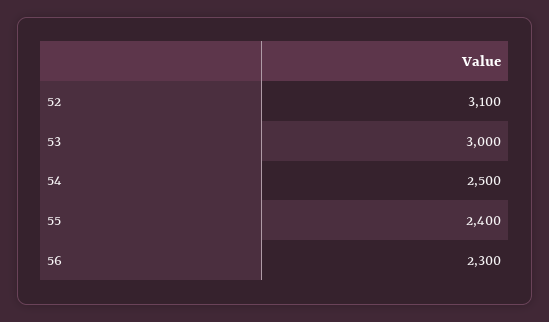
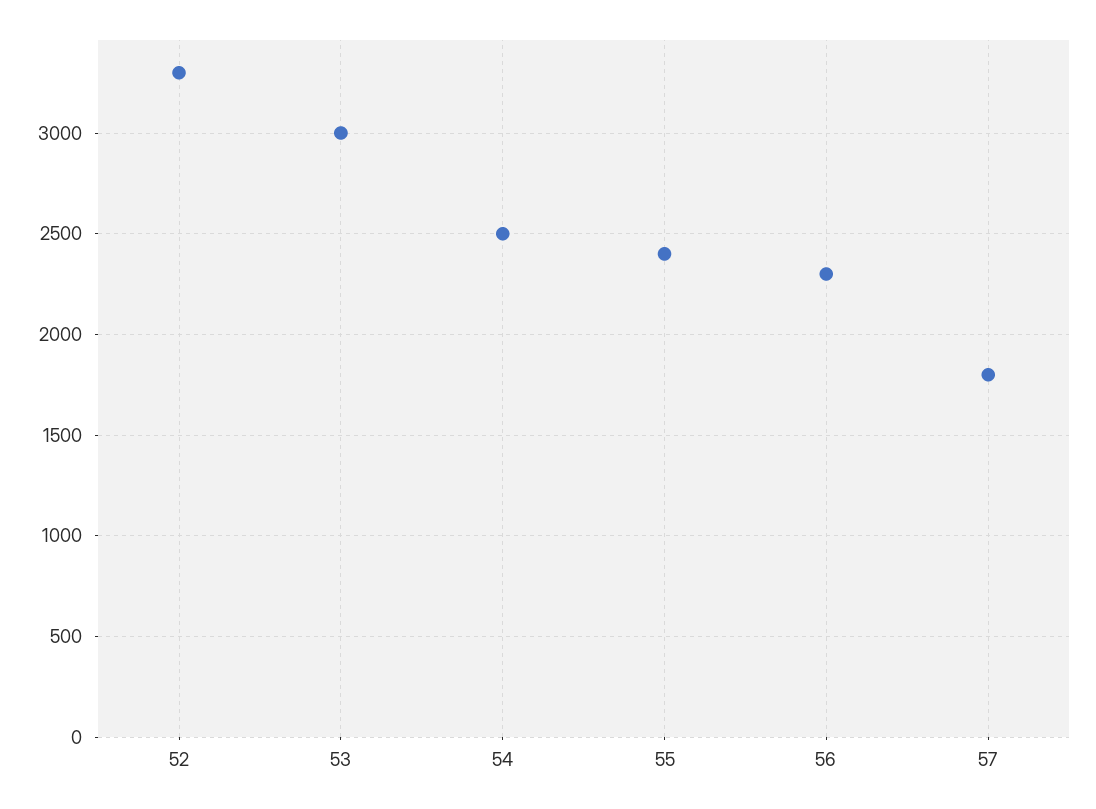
  {
-   "52": 3100,
+   "52": 3300,
    "53": 3000,
    "54": 2500,
    "55": 2400,
-   "56": 2300
+   "56": 2300,
+   "57": 1800
  }

